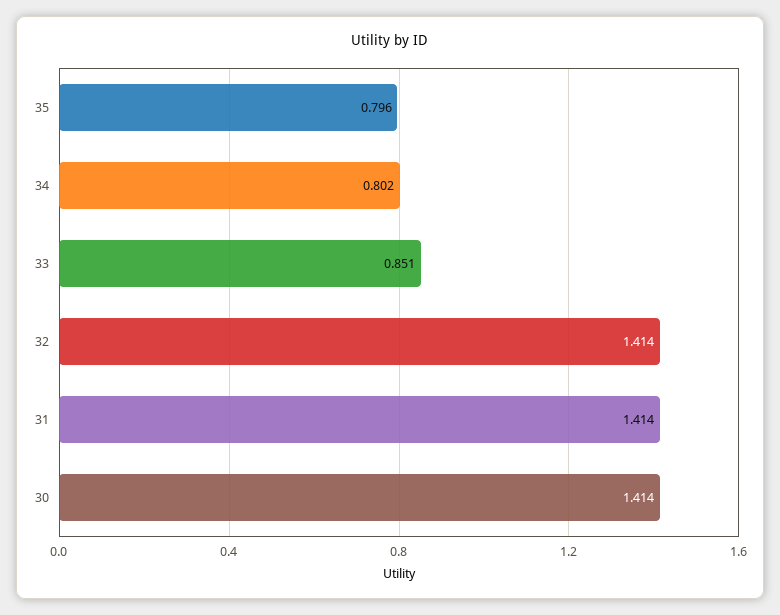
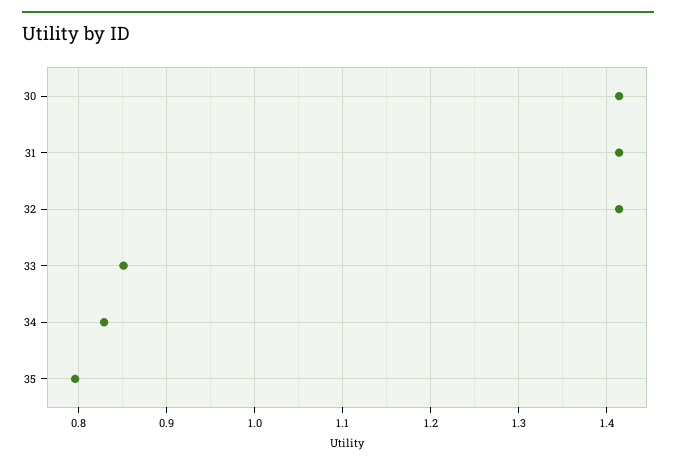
  {
    "35": 0.796,
-   "34": 0.802,
+   "34": 0.83,
    "33": 0.851,
    "32": 1.414,
    "31": 1.414,
    "30": 1.414
  }

